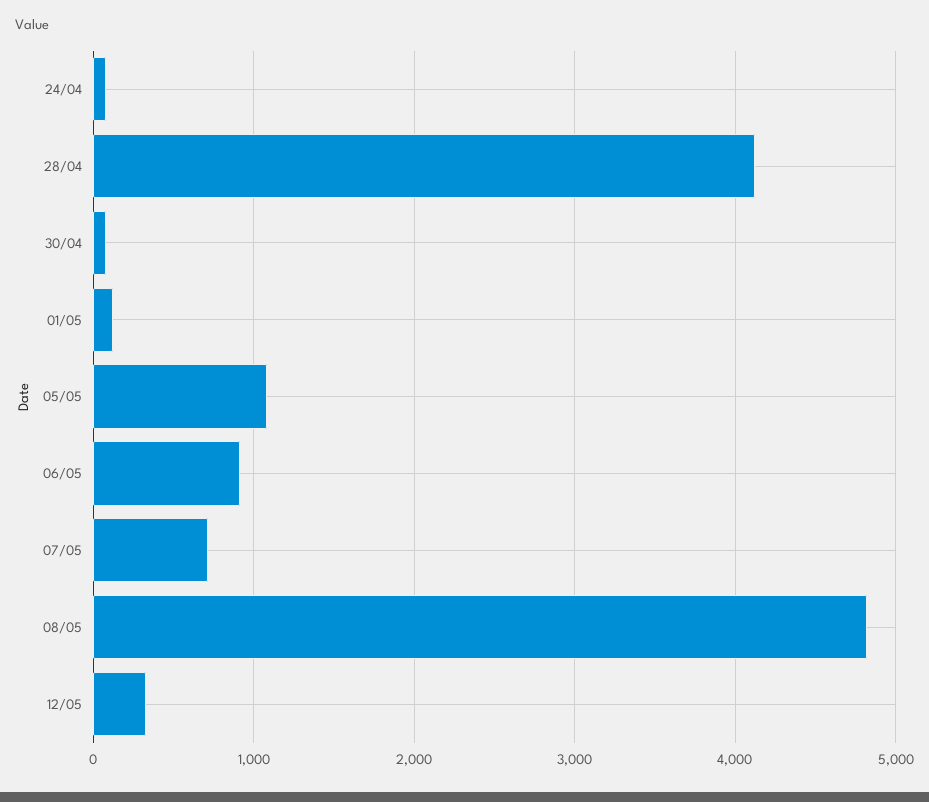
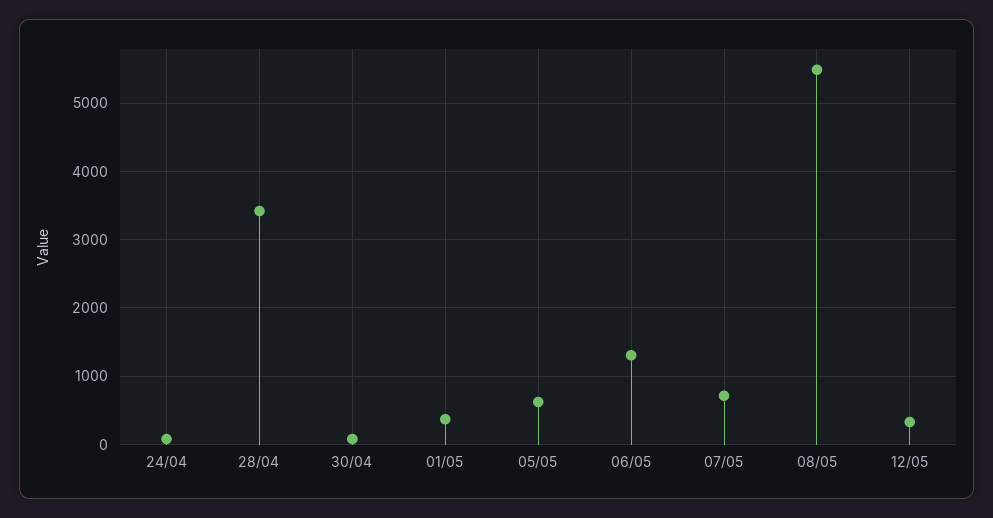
  {
    "24/04": 100,
-   "28/04": 4100,
+   "28/04": 3400,
    "30/04": 100,
-   "01/05": 100,
+   "01/05": 400,
-   "05/05": 1100,
+   "05/05": 600,
-   "06/05": 900,
+   "06/05": 1300,
    "07/05": 700,
-   "08/05": 4800,
+   "08/05": 5500,
    "12/05": 300
  }

